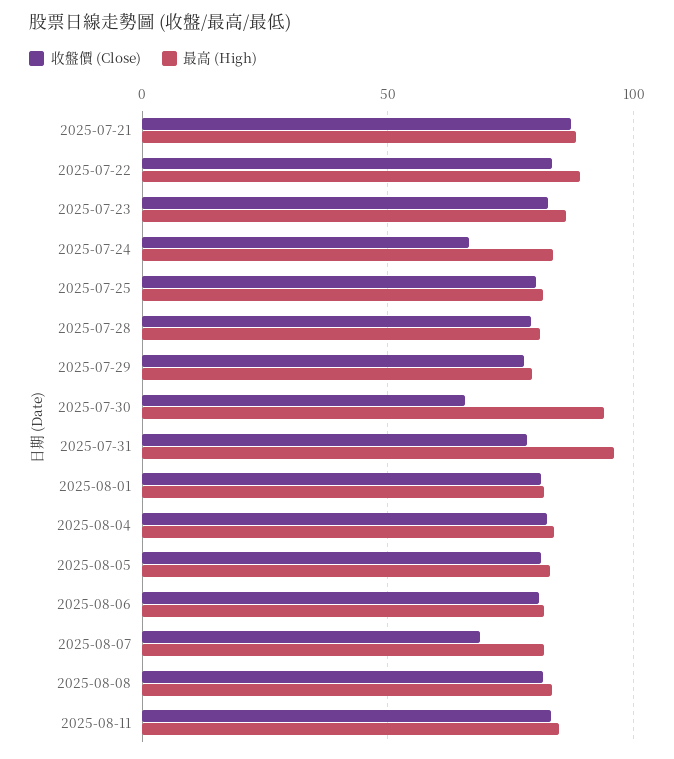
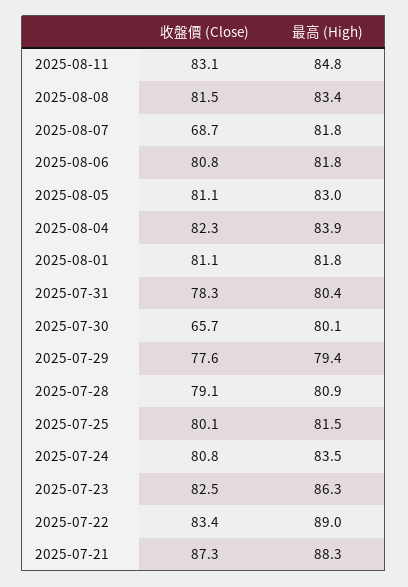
  {
    "收盤價 (Close)": {
      "2025-07-21": 87.3,
      "2025-07-22": 83.4,
      "2025-07-23": 82.5,
-     "2025-07-24": 65,
+     "2025-07-24": 80.8,
      "2025-07-25": 80.1,
      "2025-07-28": 79.1,
      "2025-07-29": 77.6,
      "2025-07-30": 65.7,
      "2025-07-31": 78.3,
      "2025-08-01": 81.1,
      "2025-08-04": 82.3,
      "2025-08-05": 81.1,
      "2025-08-06": 80.8,
      "2025-08-07": 68.7,
      "2025-08-08": 81.5,
      "2025-08-11": 83.1
    },
    "最高 (High)": {
      "2025-07-21": 88.3,
      "2025-07-22": 89,
      "2025-07-23": 86.3,
      "2025-07-24": 83.5,
      "2025-07-25": 81.5,
      "2025-07-28": 80.9,
      "2025-07-29": 79.4,
-     "2025-07-30": 95,
+     "2025-07-30": 80.1,
-     "2025-07-31": 95,
+     "2025-07-31": 80.4,
      "2025-08-01": 81.8,
      "2025-08-04": 83.9,
      "2025-08-05": 83,
      "2025-08-06": 81.8,
      "2025-08-07": 81.8,
      "2025-08-08": 83.4,
      "2025-08-11": 84.8
    }
  }

